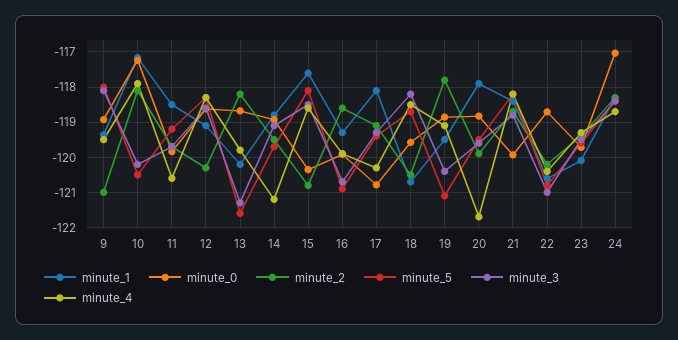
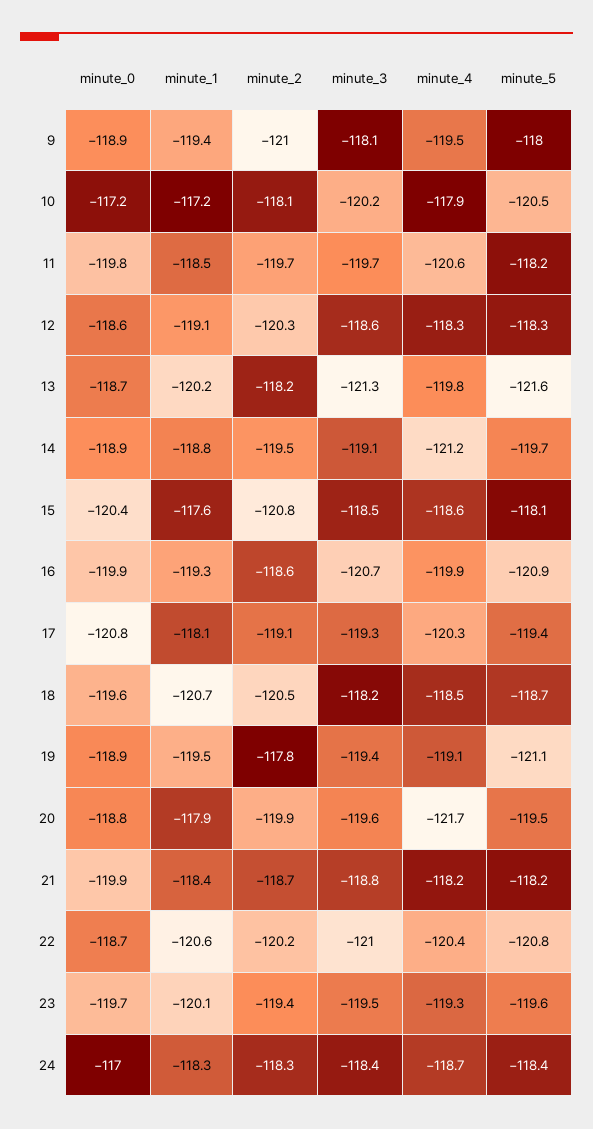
  {
    "minute_1": {
      "9": -119.4,
      "10": -117.2,
      "11": -118.5,
      "12": -119.1,
      "13": -120.2,
      "14": -118.8,
      "15": -117.6,
      "16": -119.3,
      "17": -118.1,
      "18": -120.7,
      "19": -119.5,
      "20": -117.9,
      "21": -118.4,
      "22": -120.6,
      "23": -120.1,
      "24": -118.3
    },
    "minute_0": {
      "9": -118.9,
      "10": -117.2,
      "11": -119.8,
      "12": -118.6,
      "13": -118.7,
      "14": -118.9,
      "15": -120.4,
      "16": -119.9,
      "17": -120.8,
      "18": -119.6,
      "19": -118.9,
      "20": -118.8,
      "21": -119.9,
      "22": -118.7,
      "23": -119.7,
      "24": -117
    },
    "minute_2": {
      "9": -121,
      "10": -118.1,
      "11": -119.7,
      "12": -120.3,
      "13": -118.2,
      "14": -119.5,
      "15": -120.8,
      "16": -118.6,
      "17": -119.1,
      "18": -120.5,
      "19": -117.8,
      "20": -119.9,
      "21": -118.7,
      "22": -120.2,
      "23": -119.4,
      "24": -118.3
    },
    "minute_5": {
      "9": -118,
      "10": -120.5,
-     "11": -119.2,
+     "11": -118.2,
      "12": -118.3,
      "13": -121.6,
      "14": -119.7,
      "15": -118.1,
      "16": -120.9,
      "17": -119.4,
      "18": -118.7,
      "19": -121.1,
      "20": -119.5,
      "21": -118.2,
      "22": -120.8,
      "23": -119.6,
      "24": -118.4
    },
    "minute_3": {
      "9": -118.1,
      "10": -120.2,
      "11": -119.7,
      "12": -118.6,
      "13": -121.3,
      "14": -119.1,
      "15": -118.5,
      "16": -120.7,
      "17": -119.3,
      "18": -118.2,
-     "19": -120.4,
+     "19": -119.4,
      "20": -119.6,
      "21": -118.8,
      "22": -121,
      "23": -119.5,
      "24": -118.4
    },
    "minute_4": {
      "9": -119.5,
      "10": -117.9,
      "11": -120.6,
      "12": -118.3,
      "13": -119.8,
      "14": -121.2,
      "15": -118.6,
      "16": -119.9,
      "17": -120.3,
      "18": -118.5,
      "19": -119.1,
      "20": -121.7,
      "21": -118.2,
      "22": -120.4,
      "23": -119.3,
      "24": -118.7
    }
  }

